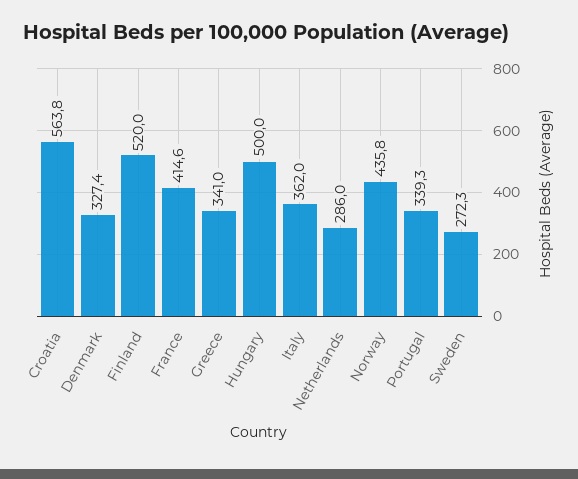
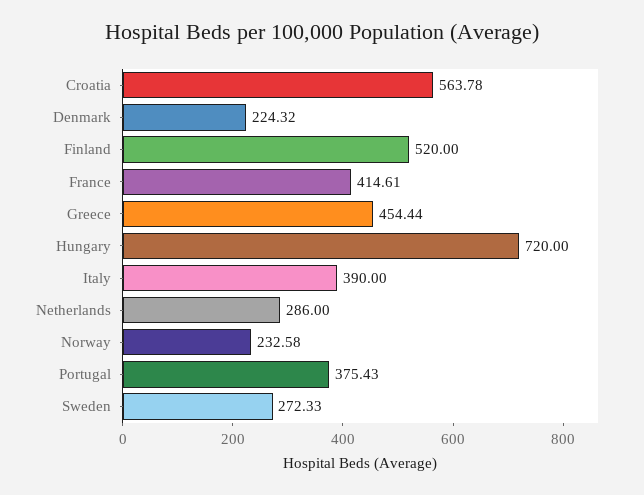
  {
    "Croatia": 563.78,
-   "Denmark": 327.4,
+   "Denmark": 224.32,
    "Finland": 520,
    "France": 414.61,
-   "Greece": 341,
+   "Greece": 454.44,
-   "Hungary": 500,
+   "Hungary": 720,
-   "Italy": 362,
+   "Italy": 390,
    "Netherlands": 286,
-   "Norway": 435.8,
+   "Norway": 232.58,
-   "Portugal": 339.3,
+   "Portugal": 375.43,
    "Sweden": 272.33
  }

